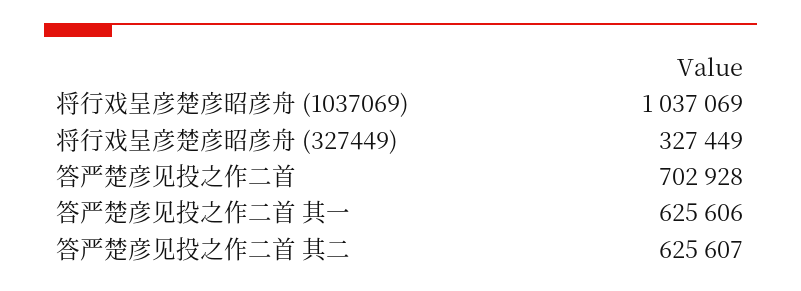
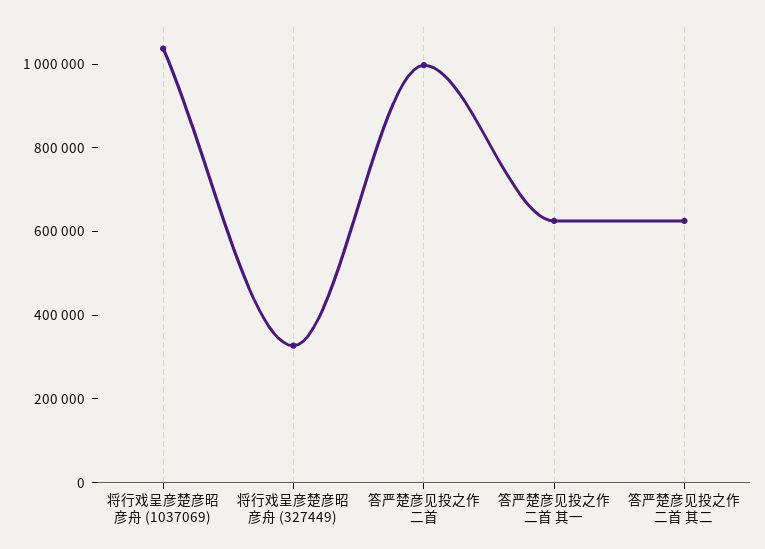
  {
    "将行戏呈彦楚彦昭彦舟 (1037069)": 1037069,
    "将行戏呈彦楚彦昭彦舟 (327449)": 327449,
-   "答严楚彦见投之作二首": 702928,
+   "答严楚彦见投之作二首": 1000000,
    "答严楚彦见投之作二首 其一": 625606,
    "答严楚彦见投之作二首 其二": 625607
  }

